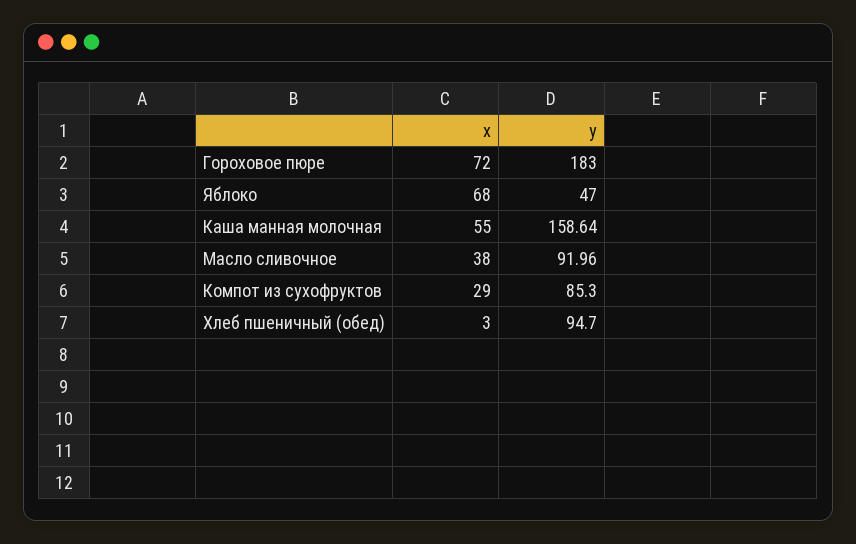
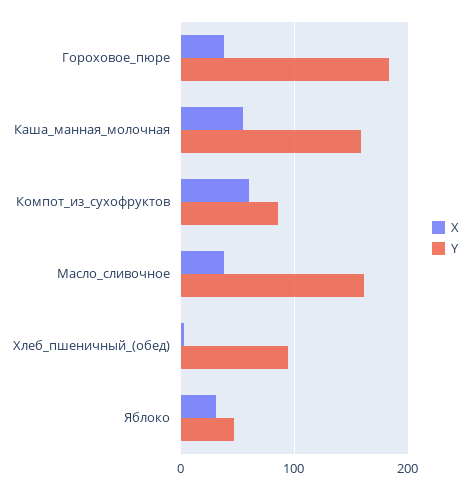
  {
    "x": {
-     "Гороховое пюре": 72,
+     "Гороховое пюре": 40,
-     "Яблоко": 68,
+     "Яблоко": 30,
      "Каша манная молочная": 55,
      "Масло сливочное": 38,
-     "Компот из сухофруктов": 29,
+     "Компот из сухофруктов": 60,
      "Хлеб пшеничный (обед)": 3
    },
    "y": {
      "Гороховое пюре": 183,
      "Яблоко": 47,
      "Каша манная молочная": 158.64,
-     "Масло сливочное": 91.96,
+     "Масло сливочное": 160,
      "Компот из сухофруктов": 85.3,
      "Хлеб пшеничный (обед)": 94.7
    }
  }

